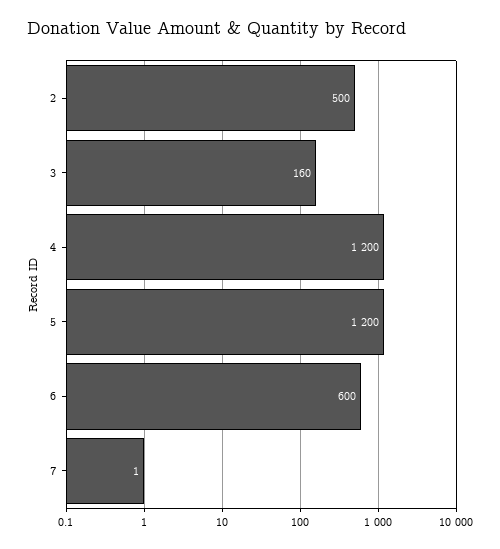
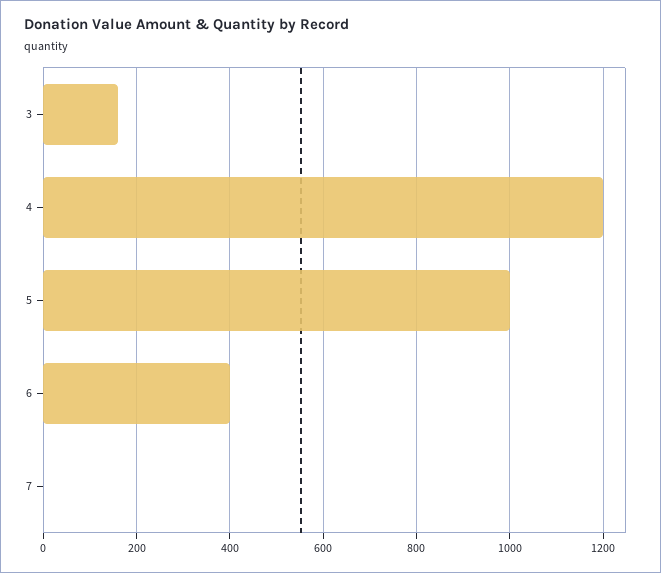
  {
-   "2": 500,
    "3": 160,
    "4": 1200,
-   "5": 1200,
+   "5": 1000,
-   "6": 600,
+   "6": 400,
    "7": 1
  }

